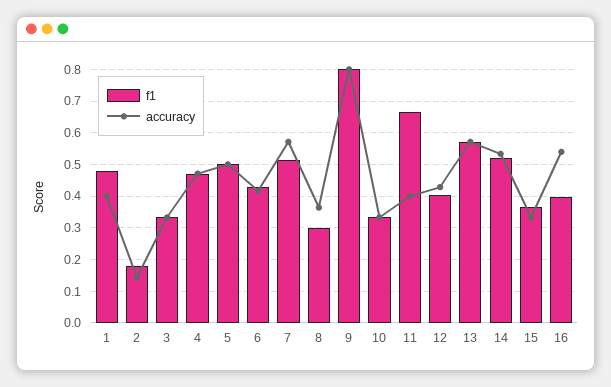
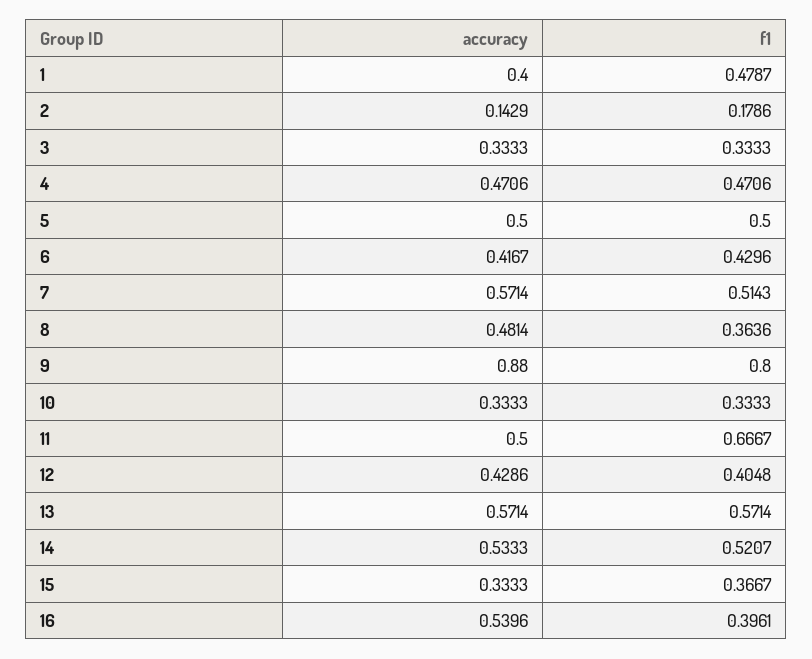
  {
    "f1": {
      "1": 0.4787,
      "2": 0.1786,
      "3": 0.3333,
      "4": 0.4706,
      "5": 0.5,
      "6": 0.4296,
      "7": 0.5143,
-     "8": 0.3,
+     "8": 0.3636,
      "9": 0.8,
      "10": 0.3333,
      "11": 0.6667,
      "12": 0.4048,
      "13": 0.5714,
      "14": 0.5207,
      "15": 0.3667,
      "16": 0.3961
    },
    "accuracy": {
      "1": 0.4,
      "2": 0.1429,
      "3": 0.3333,
      "4": 0.4706,
      "5": 0.5,
      "6": 0.4167,
      "7": 0.5714,
-     "8": 0.36,
+     "8": 0.4814,
-     "9": 0.8,
+     "9": 0.88,
      "10": 0.3333,
-     "11": 0.4,
+     "11": 0.5,
      "12": 0.4286,
      "13": 0.5714,
      "14": 0.5333,
      "15": 0.3333,
      "16": 0.5396
    }
  }

